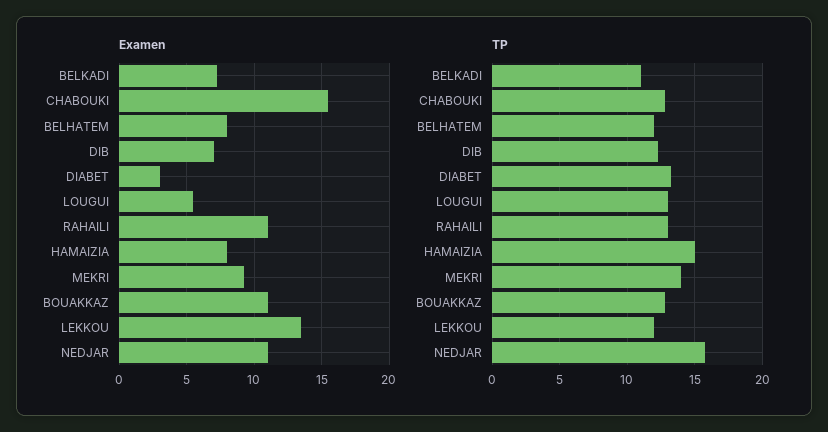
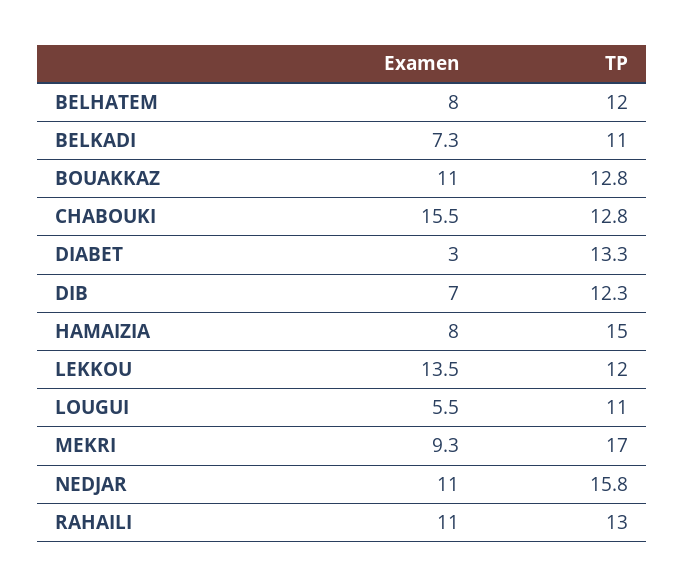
  {
    "Examen": {
      "BELKADI": 7.3,
      "CHABOUKI": 15.5,
      "BELHATEM": 8,
      "DIB": 7,
      "DIABET": 3,
      "LOUGUI": 5.5,
      "RAHAILI": 11,
      "HAMAIZIA": 8,
      "MEKRI": 9.3,
      "BOUAKKAZ": 11,
      "LEKKOU": 13.5,
      "NEDJAR": 11
    },
    "TP": {
      "BELKADI": 11,
      "CHABOUKI": 12.8,
      "BELHATEM": 12,
      "DIB": 12.3,
      "DIABET": 13.3,
-     "LOUGUI": 13,
+     "LOUGUI": 11,
      "RAHAILI": 13,
      "HAMAIZIA": 15,
-     "MEKRI": 14,
+     "MEKRI": 17,
      "BOUAKKAZ": 12.8,
      "LEKKOU": 12,
      "NEDJAR": 15.8
    }
  }

